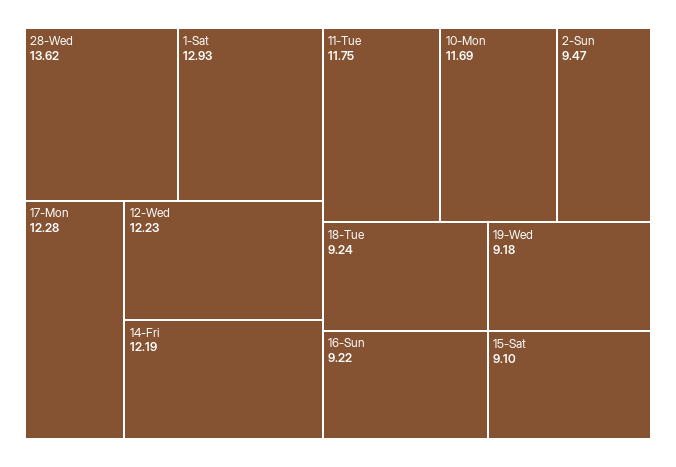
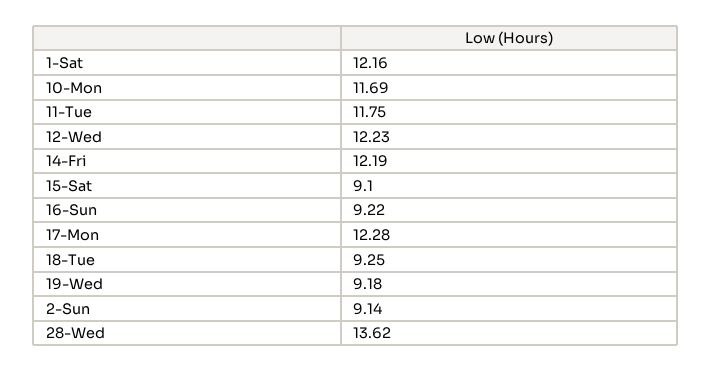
  {
    "28-Wed": 13.62,
-   "1-Sat": 12.93,
+   "1-Sat": 12.16,
    "17-Mon": 12.28,
    "12-Wed": 12.23,
    "14-Fri": 12.19,
    "11-Tue": 11.75,
    "10-Mon": 11.69,
-   "2-Sun": 9.47,
+   "2-Sun": 9.14,
-   "18-Tue": 9.24,
+   "18-Tue": 9.25,
    "16-Sun": 9.22,
    "19-Wed": 9.18,
    "15-Sat": 9.1
  }

